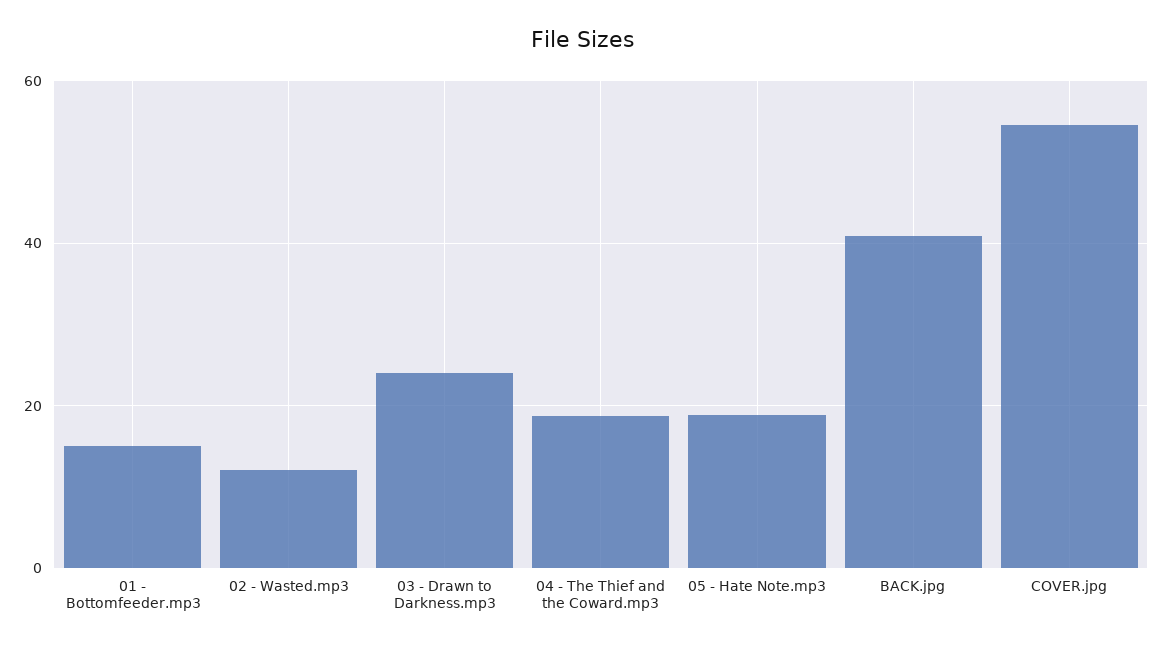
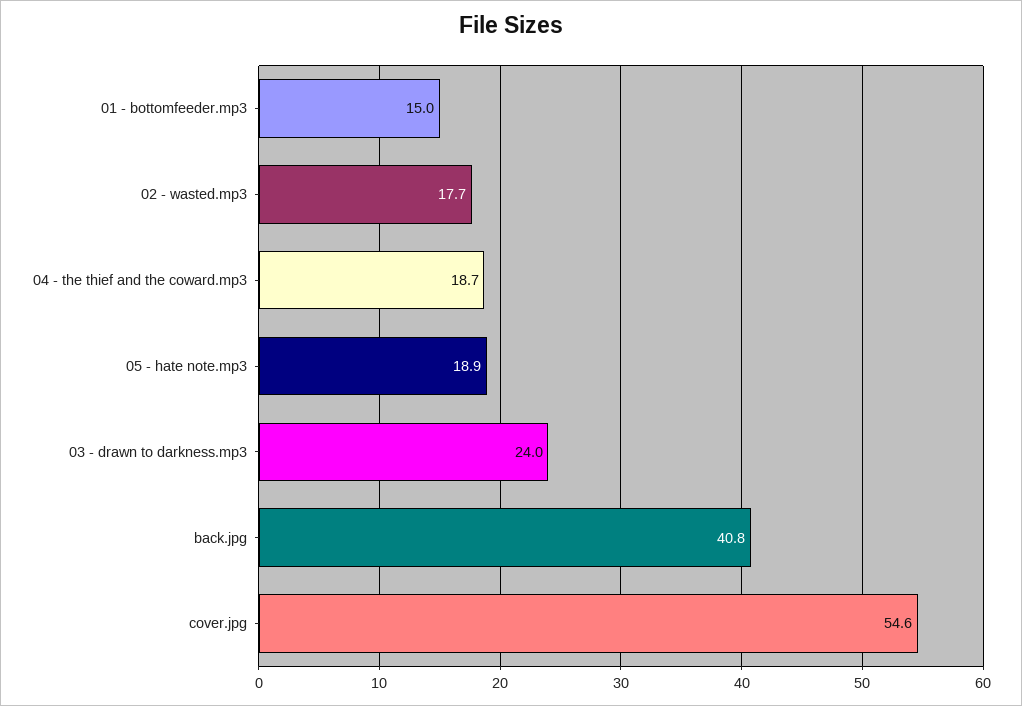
  {
    "01 - Bottomfeeder.mp3": 15,
-   "02 - Wasted.mp3": 12,
+   "02 - Wasted.mp3": 17.7,
    "03 - Drawn to Darkness.mp3": 24,
    "04 - The Thief and the Coward.mp3": 18.7,
    "05 - Hate Note.mp3": 18.9,
    "BACK.jpg": 40.8,
    "COVER.jpg": 54.6
  }

